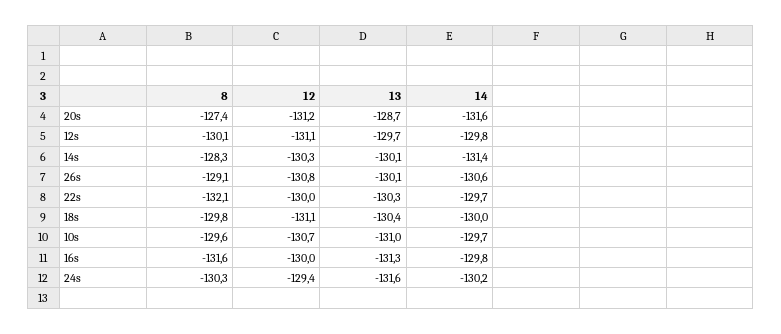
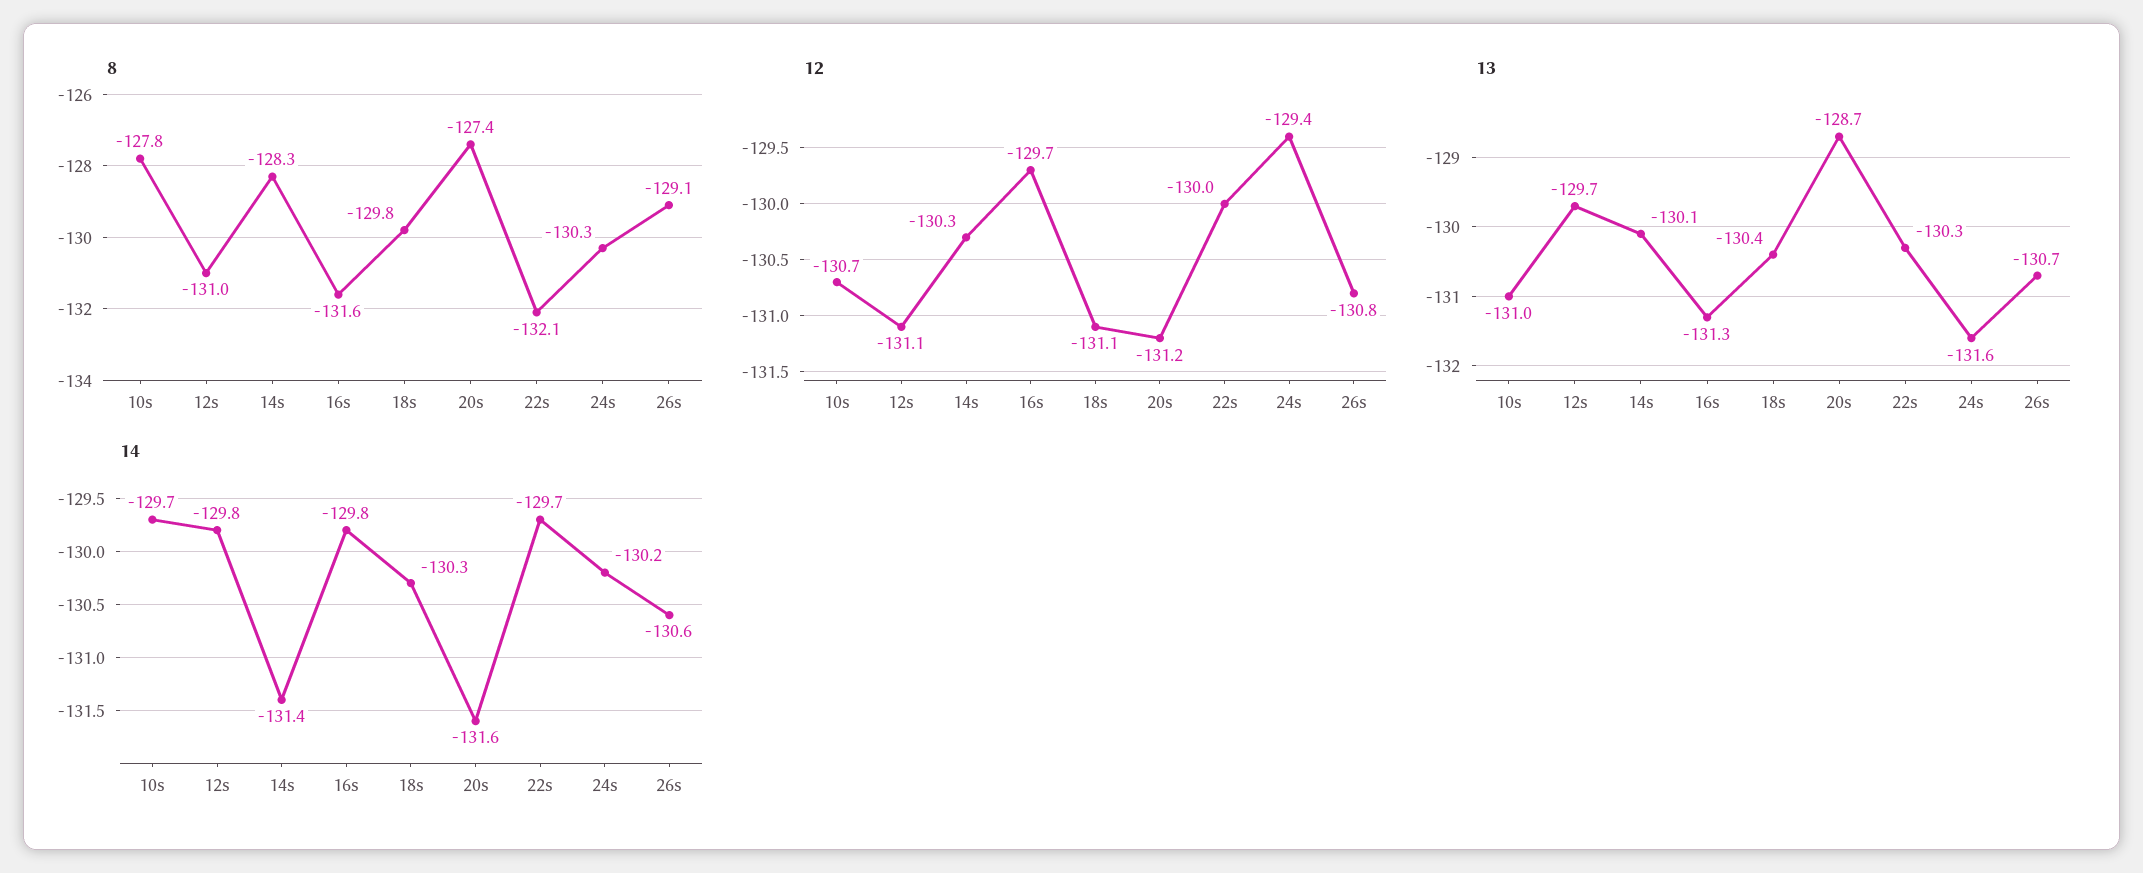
  {
    "8": {
      "20s": -127.4,
-     "12s": -130.1,
+     "12s": -131,
      "14s": -128.3,
      "26s": -129.1,
      "22s": -132.1,
      "18s": -129.8,
-     "10s": -129.6,
+     "10s": -127.8,
      "16s": -131.6,
      "24s": -130.3
    },
    "12": {
      "20s": -131.2,
      "12s": -131.1,
      "14s": -130.3,
      "26s": -130.8,
      "22s": -130,
      "18s": -131.1,
      "10s": -130.7,
-     "16s": -130,
+     "16s": -129.7,
      "24s": -129.4
    },
    "13": {
      "20s": -128.7,
      "12s": -129.7,
      "14s": -130.1,
-     "26s": -130.1,
+     "26s": -130.7,
      "22s": -130.3,
      "18s": -130.4,
      "10s": -131,
      "16s": -131.3,
      "24s": -131.6
    },
    "14": {
      "20s": -131.6,
      "12s": -129.8,
      "14s": -131.4,
      "26s": -130.6,
      "22s": -129.7,
-     "18s": -130,
+     "18s": -130.3,
      "10s": -129.7,
      "16s": -129.8,
      "24s": -130.2
    }
  }

